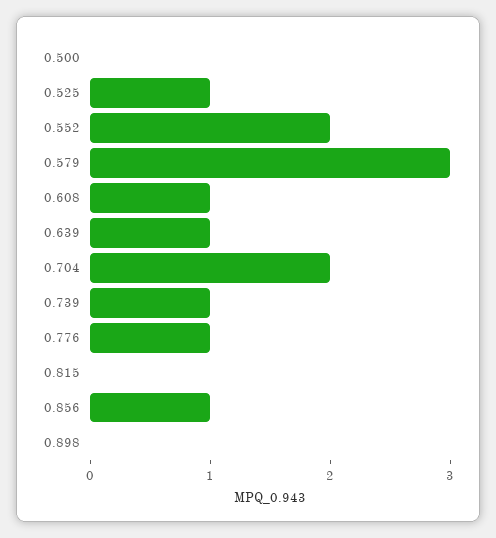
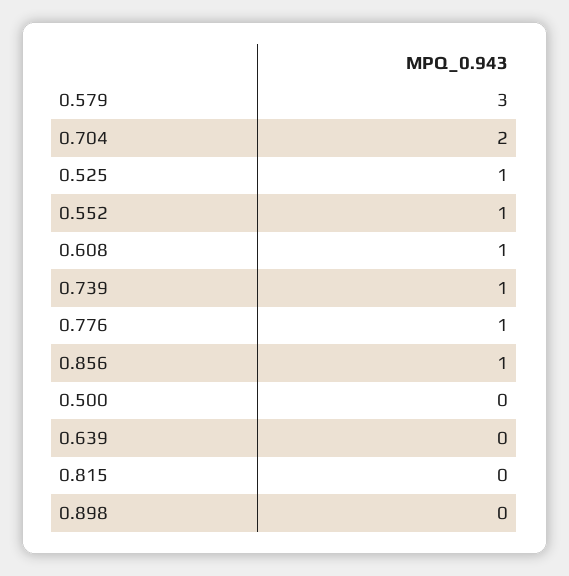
  {
    "0.500": 0,
    "0.525": 1,
-   "0.552": 2,
+   "0.552": 1,
    "0.579": 3,
    "0.608": 1,
-   "0.639": 1,
+   "0.639": 0,
    "0.704": 2,
    "0.739": 1,
    "0.776": 1,
    "0.815": 0,
    "0.856": 1,
    "0.898": 0
  }

